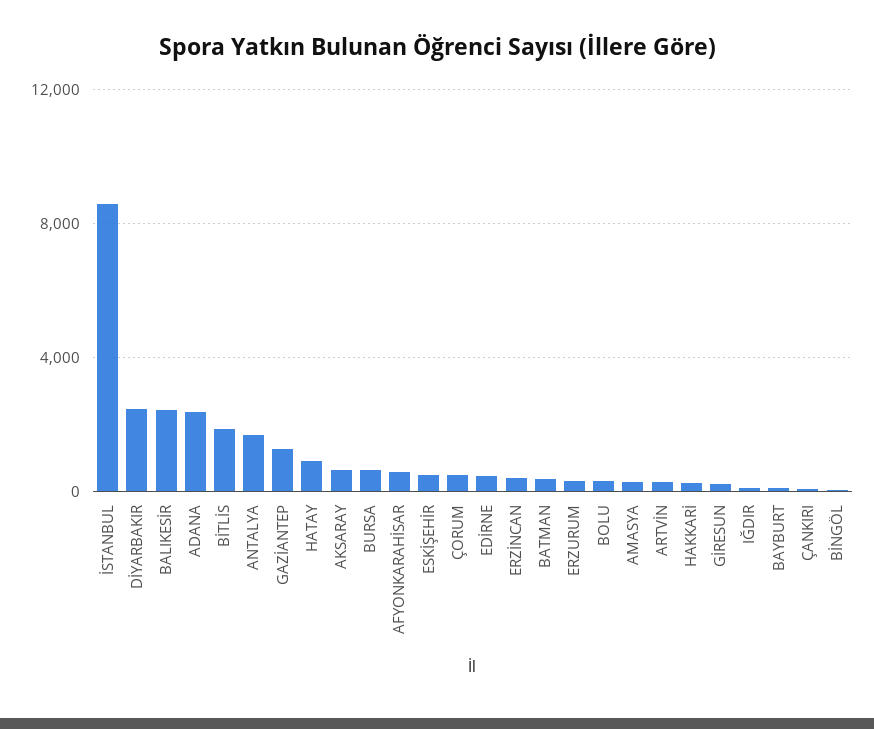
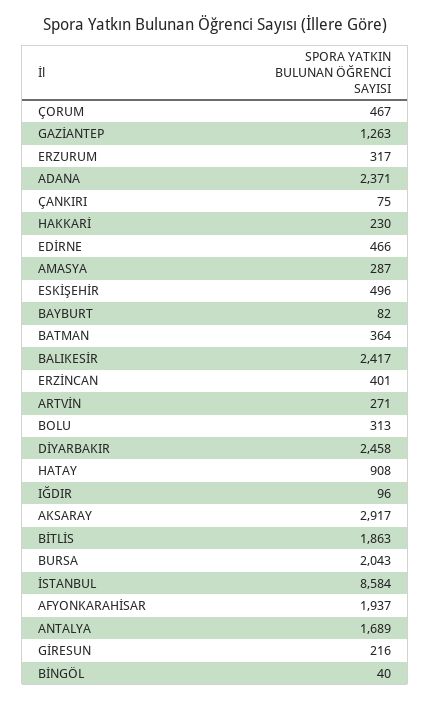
  {
    "İSTANBUL": 8584,
    "DİYARBAKIR": 2458,
    "BALIKESİR": 2417,
    "ADANA": 2371,
    "BİTLİS": 1863,
    "ANTALYA": 1689,
    "GAZİANTEP": 1263,
    "HATAY": 908,
-   "AKSARAY": 500,
+   "AKSARAY": 2917,
-   "BURSA": 500,
+   "BURSA": 2043,
-   "AFYONKARAHİSAR": 500,
+   "AFYONKARAHİSAR": 1937,
    "ESKİŞEHİR": 496,
    "ÇORUM": 467,
    "EDİRNE": 466,
    "ERZİNCAN": 401,
    "BATMAN": 364,
    "ERZURUM": 317,
    "BOLU": 313,
    "AMASYA": 287,
    "ARTVİN": 271,
    "HAKKARİ": 230,
    "GİRESUN": 216,
    "IĞDIR": 96,
    "BAYBURT": 82,
    "ÇANKIRI": 75,
    "BİNGÖL": 40
  }

